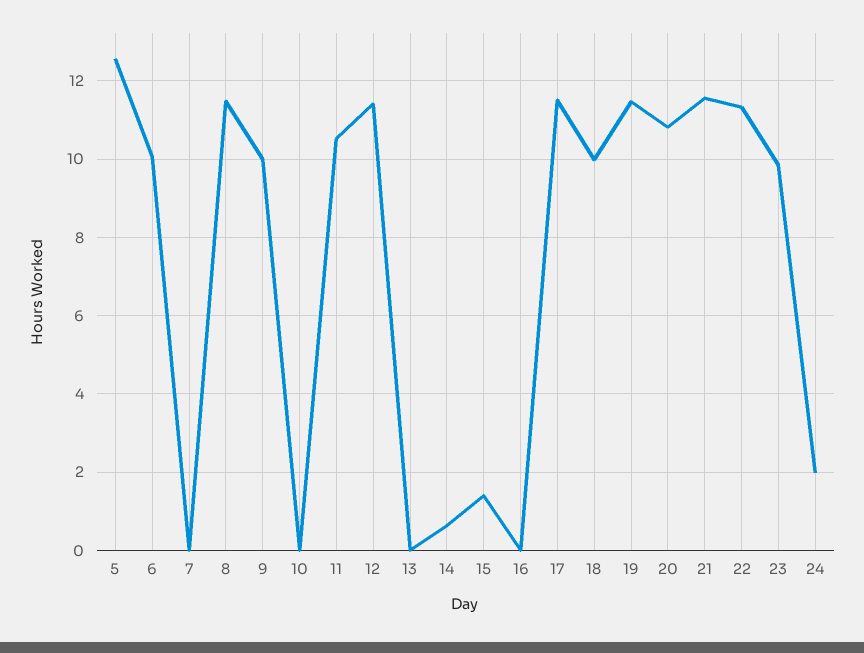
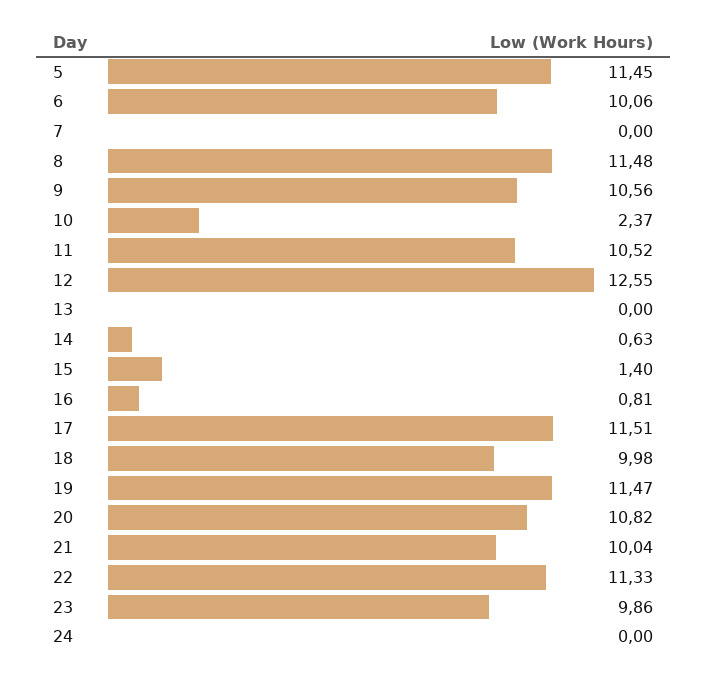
  {
-   "5": 12.6,
+   "5": 11.45,
    "6": 10.06,
    "7": 0,
    "8": 11.48,
-   "9": 10,
+   "9": 10.56,
-   "10": 0,
+   "10": 2.37,
    "11": 10.52,
-   "12": 11.4,
+   "12": 12.55,
    "13": 0,
    "14": 0.63,
    "15": 1.4,
-   "16": 0,
+   "16": 0.81,
    "17": 11.51,
    "18": 9.98,
    "19": 11.47,
    "20": 10.82,
-   "21": 11.6,
+   "21": 10.04,
    "22": 11.33,
    "23": 9.86,
-   "24": 2
+   "24": 0
  }

